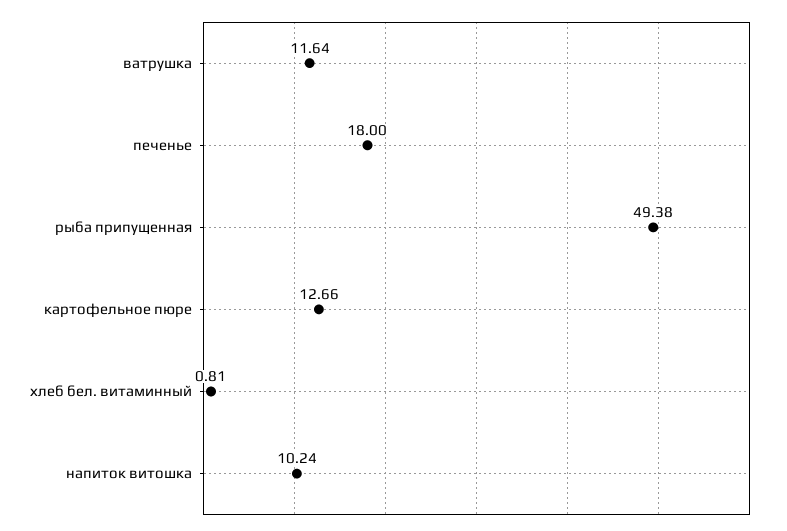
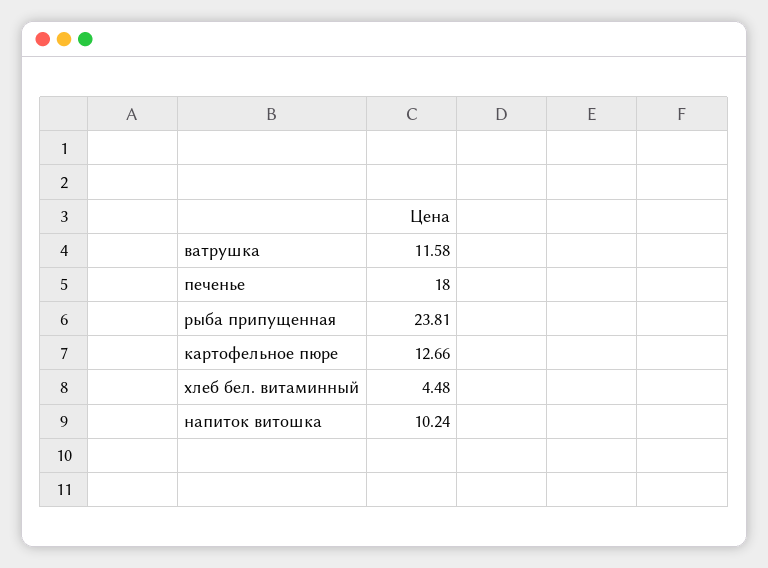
  {
-   "ватрушка": 11.64,
+   "ватрушка": 11.58,
    "печенье": 18,
-   "рыба припущенная": 49.38,
+   "рыба припущенная": 23.81,
    "картофельное пюре": 12.66,
-   "хлеб бел. витаминный": 0.81,
+   "хлеб бел. витаминный": 4.48,
    "напиток витошка": 10.24
  }

